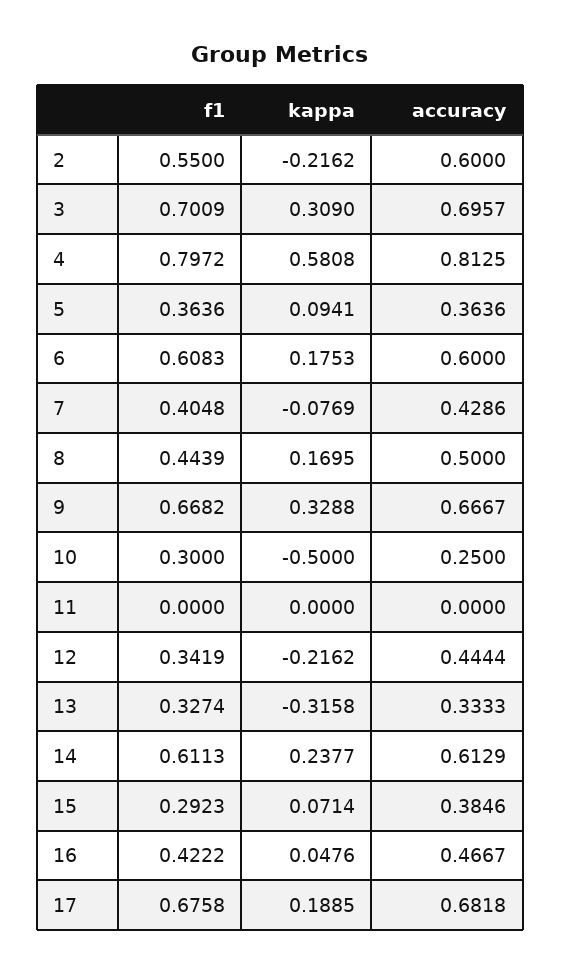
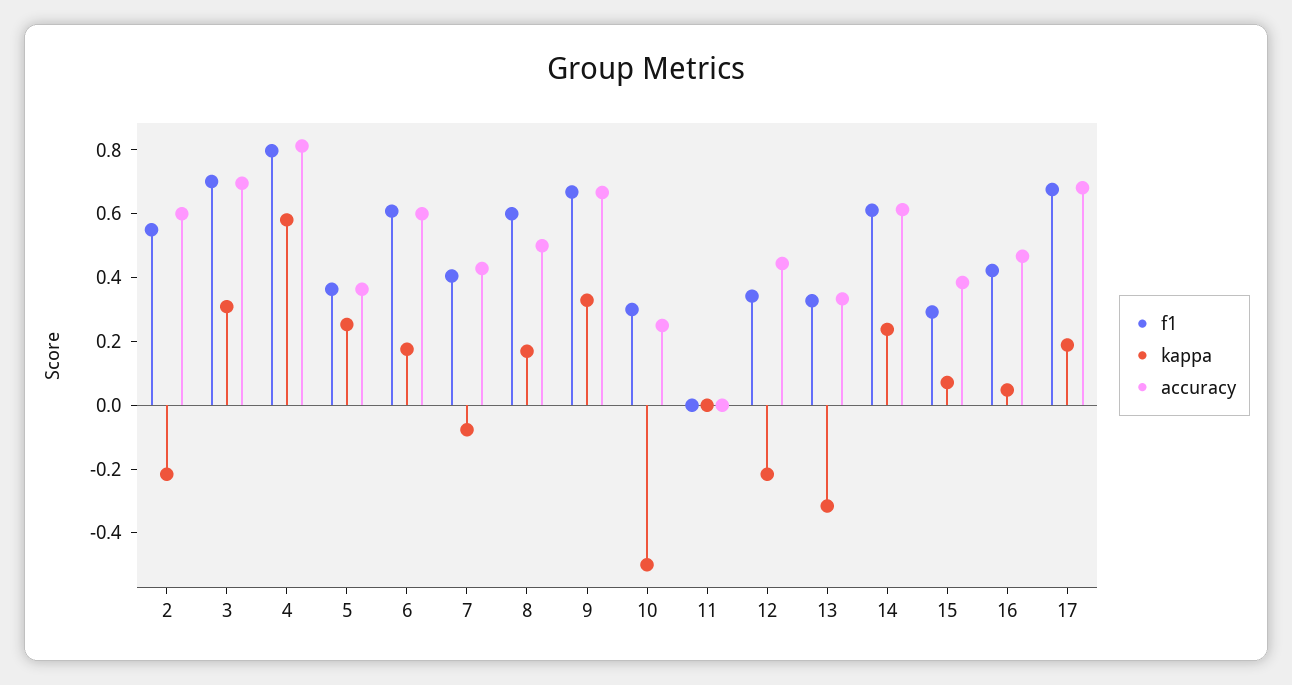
  {
    "f1": {
      "2": 0.55,
      "3": 0.7009,
      "4": 0.7972,
      "5": 0.3636,
      "6": 0.6083,
      "7": 0.4048,
-     "8": 0.4439,
+     "8": 0.6,
      "9": 0.6682,
      "10": 0.3,
      "11": 0,
      "12": 0.3419,
      "13": 0.3274,
      "14": 0.6113,
      "15": 0.2923,
      "16": 0.4222,
      "17": 0.6758
    },
    "kappa": {
      "2": -0.2162,
      "3": 0.309,
      "4": 0.5808,
-     "5": 0.0941,
+     "5": 0.25,
      "6": 0.1753,
      "7": -0.0769,
      "8": 0.1695,
      "9": 0.3288,
      "10": -0.5,
      "11": 0,
      "12": -0.2162,
      "13": -0.3158,
      "14": 0.2377,
      "15": 0.0714,
      "16": 0.0476,
      "17": 0.1885
    },
    "accuracy": {
      "2": 0.6,
      "3": 0.6957,
      "4": 0.8125,
      "5": 0.3636,
      "6": 0.6,
      "7": 0.4286,
      "8": 0.5,
      "9": 0.6667,
      "10": 0.25,
      "11": 0,
      "12": 0.4444,
      "13": 0.3333,
      "14": 0.6129,
      "15": 0.3846,
      "16": 0.4667,
      "17": 0.6818
    }
  }

